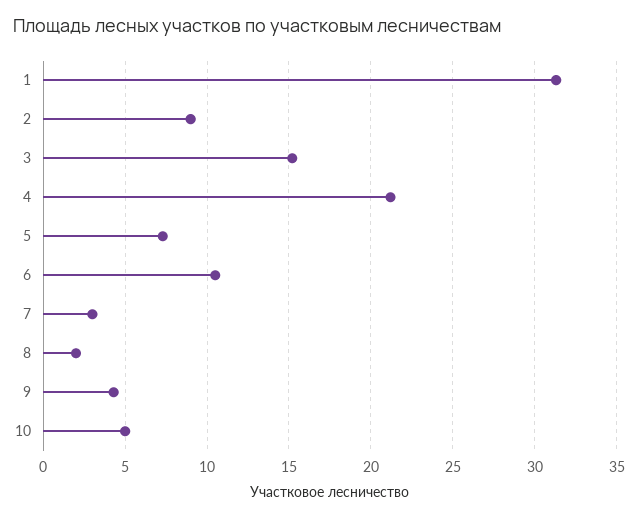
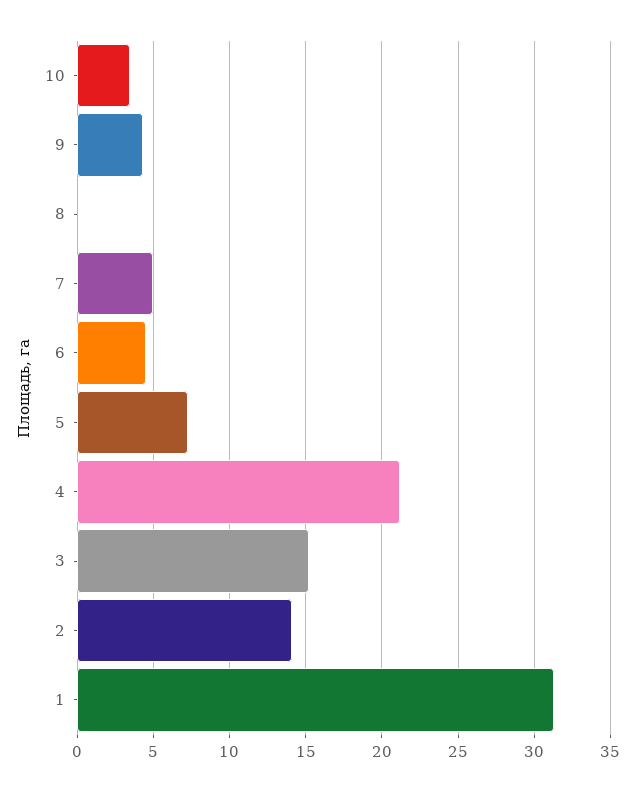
  {
    "1": 31.5,
-   "2": 9,
+   "2": 14,
    "3": 15,
    "4": 21,
    "5": 7.5,
-   "6": 10.5,
+   "6": 4.5,
-   "7": 3,
+   "7": 5,
-   "8": 2,
+   "8": 0,
    "9": 4.5,
-   "10": 5
+   "10": 3.5
  }

